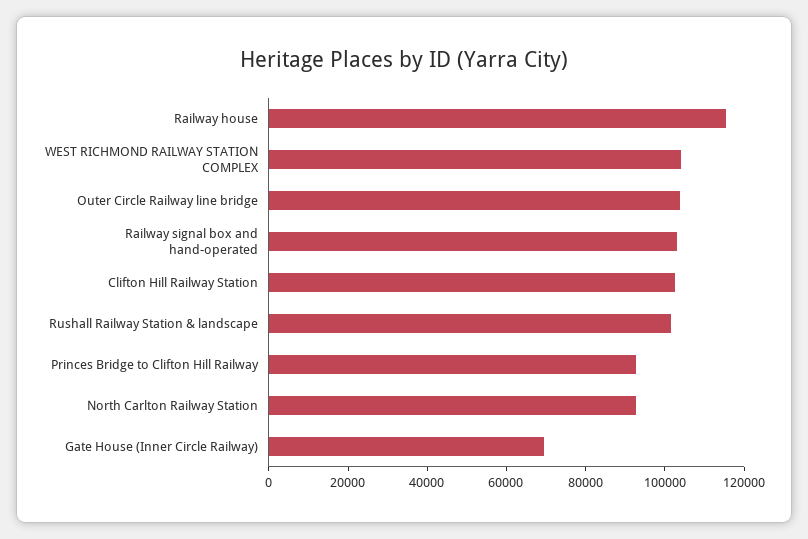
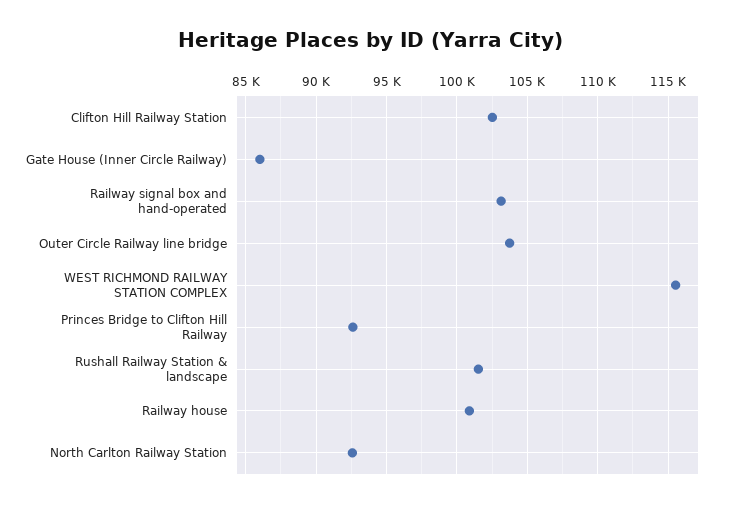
  {
-   "Railway house": 115000,
+   "Railway house": 101000,
-   "WEST RICHMOND RAILWAY STATION COMPLEX": 105000,
+   "WEST RICHMOND RAILWAY STATION COMPLEX": 115500,
    "Outer Circle Railway line bridge": 103500,
    "Railway signal box and hand-operated": 103000,
    "Clifton Hill Railway Station": 102500,
    "Rushall Railway Station & landscape": 101500,
    "Princes Bridge to Clifton Hill Railway": 92500,
    "North Carlton Railway Station": 92500,
-   "Gate House (Inner Circle Railway)": 70000
+   "Gate House (Inner Circle Railway)": 86000
  }

